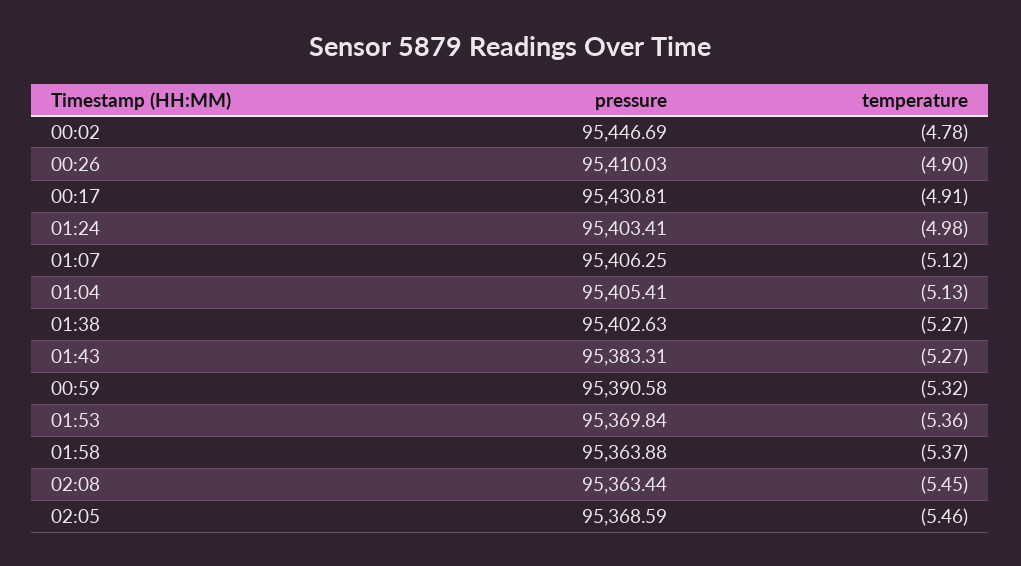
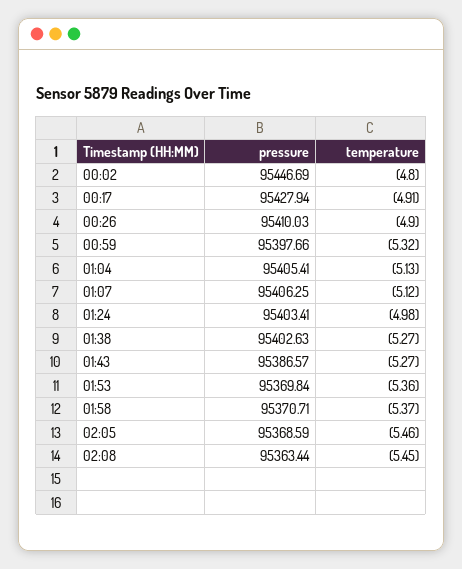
  {
    "pressure": {
      "00:02": 95446.69,
      "00:26": 95410.03,
-     "00:17": 95430.81,
+     "00:17": 95427.94,
      "01:24": 95403.41,
      "01:07": 95406.25,
      "01:04": 95405.41,
      "01:38": 95402.63,
-     "01:43": 95383.31,
+     "01:43": 95386.57,
-     "00:59": 95390.58,
+     "00:59": 95397.66,
      "01:53": 95369.84,
-     "01:58": 95363.88,
+     "01:58": 95370.71,
      "02:08": 95363.44,
      "02:05": 95368.59
    },
    "temperature": {
-     "00:02": -4.78,
+     "00:02": -4.8,
      "00:26": -4.9,
      "00:17": -4.91,
      "01:24": -4.98,
      "01:07": -5.12,
      "01:04": -5.13,
      "01:38": -5.27,
      "01:43": -5.27,
      "00:59": -5.32,
      "01:53": -5.36,
      "01:58": -5.37,
      "02:08": -5.45,
      "02:05": -5.46
    }
  }

